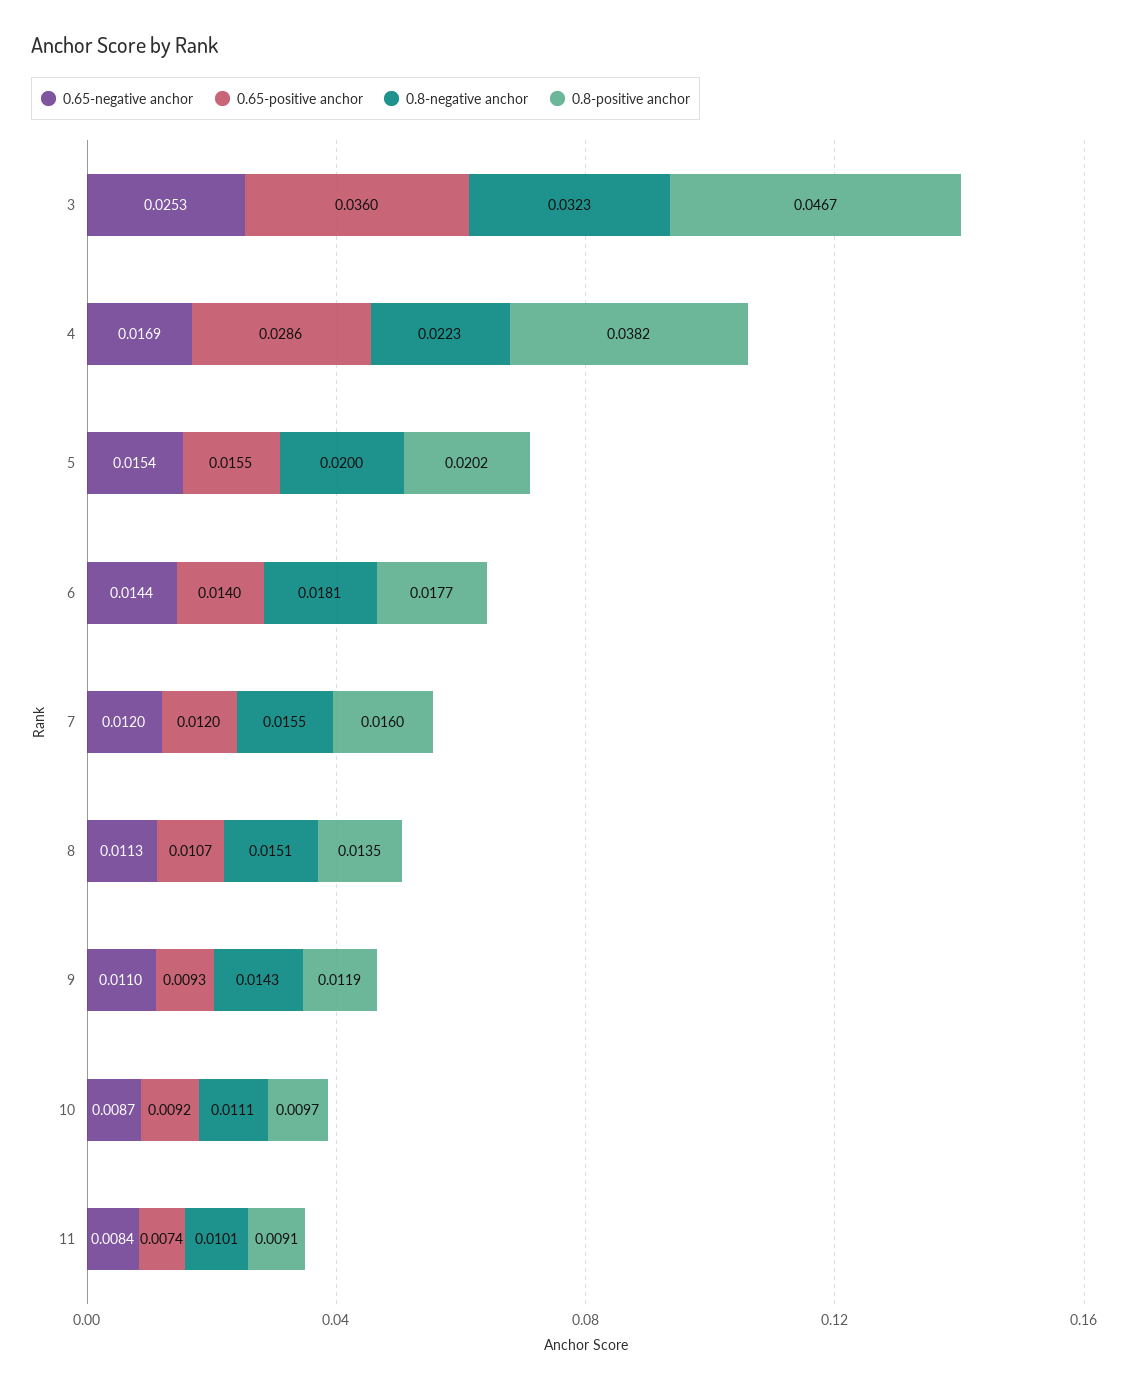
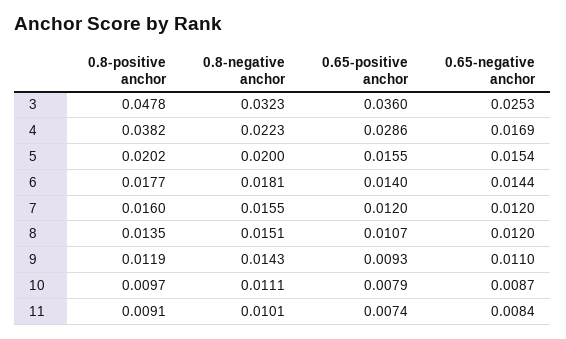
  {
    "0.65-negative anchor": {
      "3": 0.0253,
      "4": 0.0169,
      "5": 0.0154,
      "6": 0.0144,
      "7": 0.012,
-     "8": 0.0113,
+     "8": 0.012,
      "9": 0.011,
      "10": 0.0087,
      "11": 0.0084
    },
    "0.65-positive anchor": {
      "3": 0.036,
      "4": 0.0286,
      "5": 0.0155,
      "6": 0.014,
      "7": 0.012,
      "8": 0.0107,
      "9": 0.0093,
-     "10": 0.0092,
+     "10": 0.0079,
      "11": 0.0074
    },
    "0.8-negative anchor": {
      "3": 0.0323,
      "4": 0.0223,
      "5": 0.02,
      "6": 0.0181,
      "7": 0.0155,
      "8": 0.0151,
      "9": 0.0143,
      "10": 0.0111,
      "11": 0.0101
    },
    "0.8-positive anchor": {
-     "3": 0.0467,
+     "3": 0.0478,
      "4": 0.0382,
      "5": 0.0202,
      "6": 0.0177,
      "7": 0.016,
      "8": 0.0135,
      "9": 0.0119,
      "10": 0.0097,
      "11": 0.0091
    }
  }

